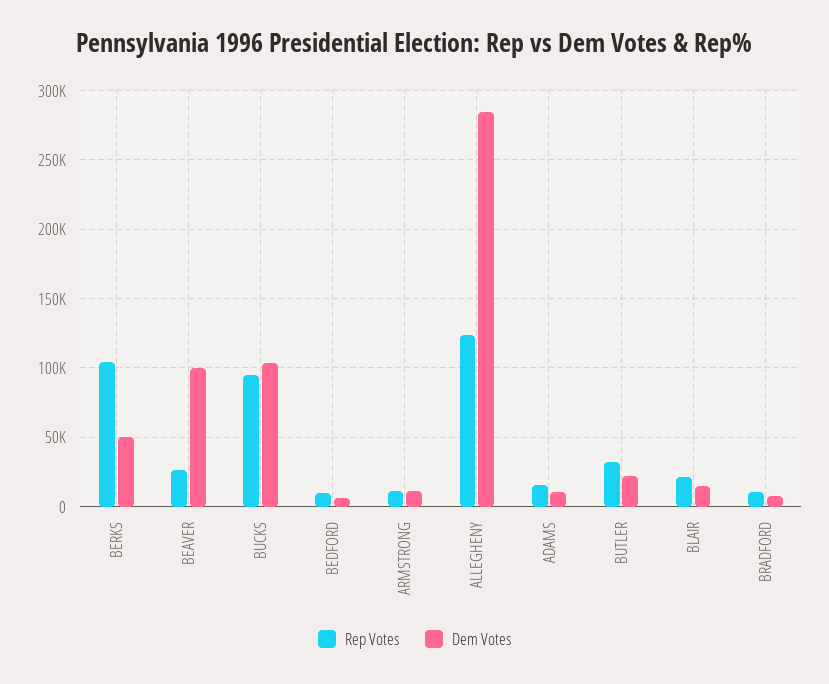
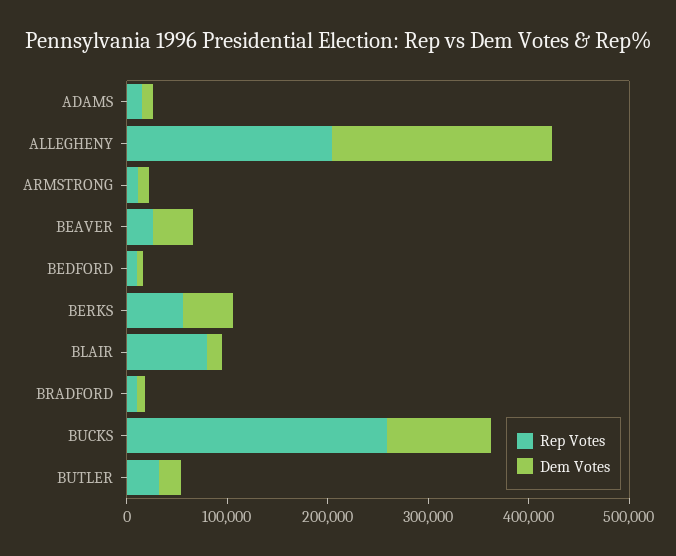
  {
    "Rep Votes": {
-     "BERKS": 105000,
+     "BERKS": 60000,
      "BEAVER": 25000,
-     "BUCKS": 95000,
+     "BUCKS": 260000,
      "BEDFORD": 10000,
      "ARMSTRONG": 10000,
-     "ALLEGHENY": 125000,
+     "ALLEGHENY": 200000,
      "ADAMS": 15000,
      "BUTLER": 30000,
-     "BLAIR": 20000,
+     "BLAIR": 80000,
      "BRADFORD": 10000
    },
    "Dem Votes": {
      "BERKS": 50000,
-     "BEAVER": 100000,
+     "BEAVER": 40000,
      "BUCKS": 105000,
      "BEDFORD": 5000,
      "ARMSTRONG": 10000,
-     "ALLEGHENY": 285000,
+     "ALLEGHENY": 220000,
      "ADAMS": 10000,
      "BUTLER": 20000,
      "BLAIR": 15000,
      "BRADFORD": 10000
    }
  }

